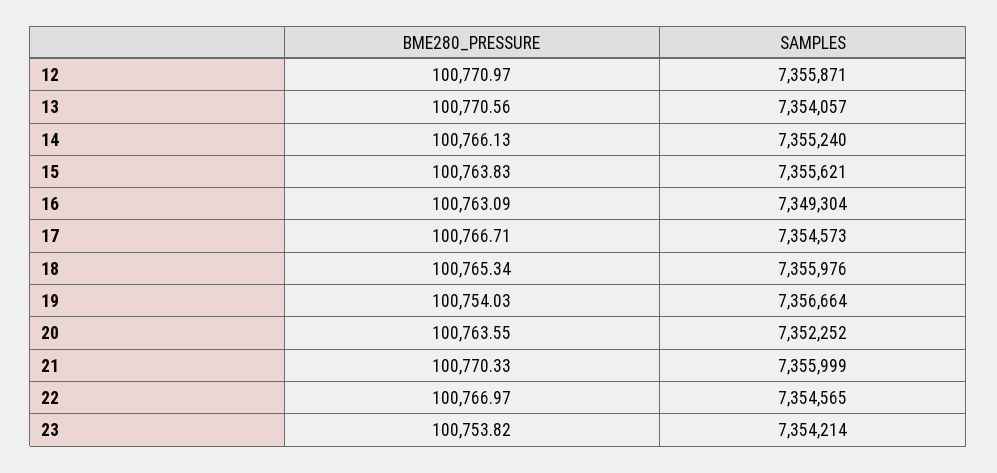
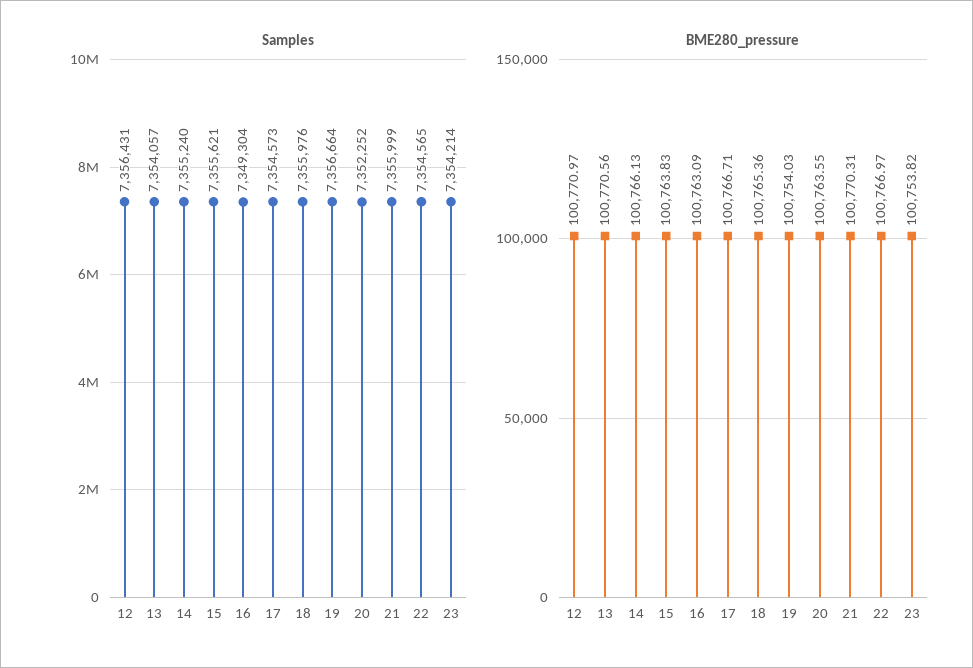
  {
    "BME280_PRESSURE": {
      "12": 100770.97,
      "13": 100770.56,
      "14": 100766.13,
      "15": 100763.83,
      "16": 100763.09,
      "17": 100766.71,
-     "18": 100765.34,
+     "18": 100765.36,
      "19": 100754.03,
      "20": 100763.55,
-     "21": 100770.33,
+     "21": 100770.31,
      "22": 100766.97,
      "23": 100753.82
    },
    "SAMPLES": {
-     "12": 7355871,
+     "12": 7356431,
      "13": 7354057,
      "14": 7355240,
      "15": 7355621,
      "16": 7349304,
      "17": 7354573,
      "18": 7355976,
      "19": 7356664,
      "20": 7352252,
      "21": 7355999,
      "22": 7354565,
      "23": 7354214
    }
  }

